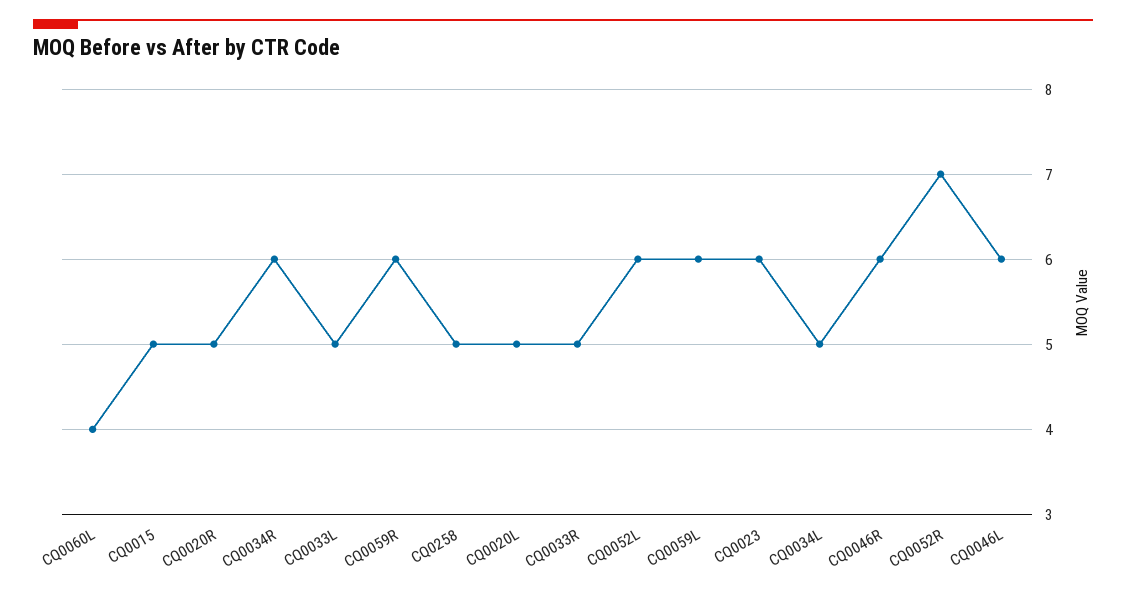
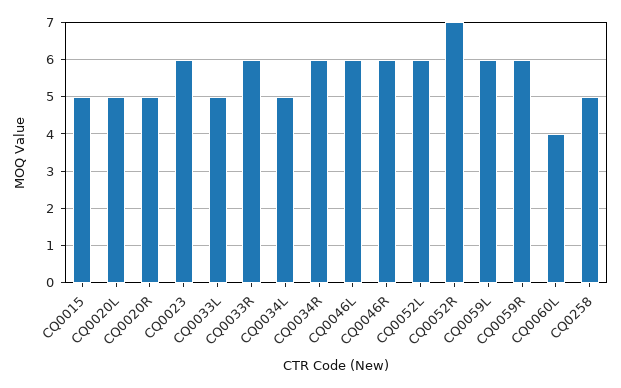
  {
    "CQ0060L": 4,
    "CQ0015": 5,
    "CQ0020R": 5,
    "CQ0034R": 6,
    "CQ0033L": 5,
    "CQ0059R": 6,
    "CQ0258": 5,
    "CQ0020L": 5,
-   "CQ0033R": 5,
+   "CQ0033R": 6,
    "CQ0052L": 6,
    "CQ0059L": 6,
    "CQ0023": 6,
    "CQ0034L": 5,
    "CQ0046R": 6,
    "CQ0052R": 7,
    "CQ0046L": 6
  }

